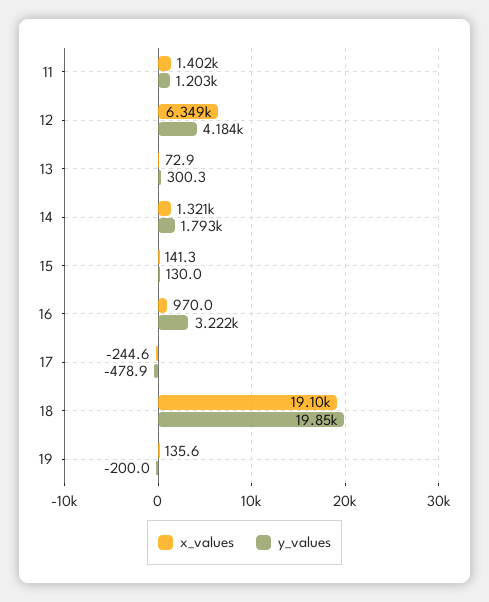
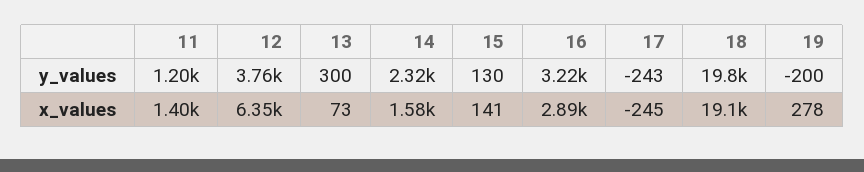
  {
    "x_values": {
      "11": 1402,
      "12": 6349,
      "13": 72.9,
-     "14": 1321,
+     "14": 1580,
      "15": 141.3,
-     "16": 970,
+     "16": 2890,
      "17": -244.6,
      "18": 19100,
-     "19": 135.6
+     "19": 278
    },
    "y_values": {
      "11": 1203,
-     "12": 4184,
+     "12": 3760,
      "13": 300.3,
-     "14": 1793,
+     "14": 2320,
      "15": 130,
      "16": 3222,
-     "17": -478.9,
+     "17": -243,
      "18": 19850,
      "19": -200
    }
  }

